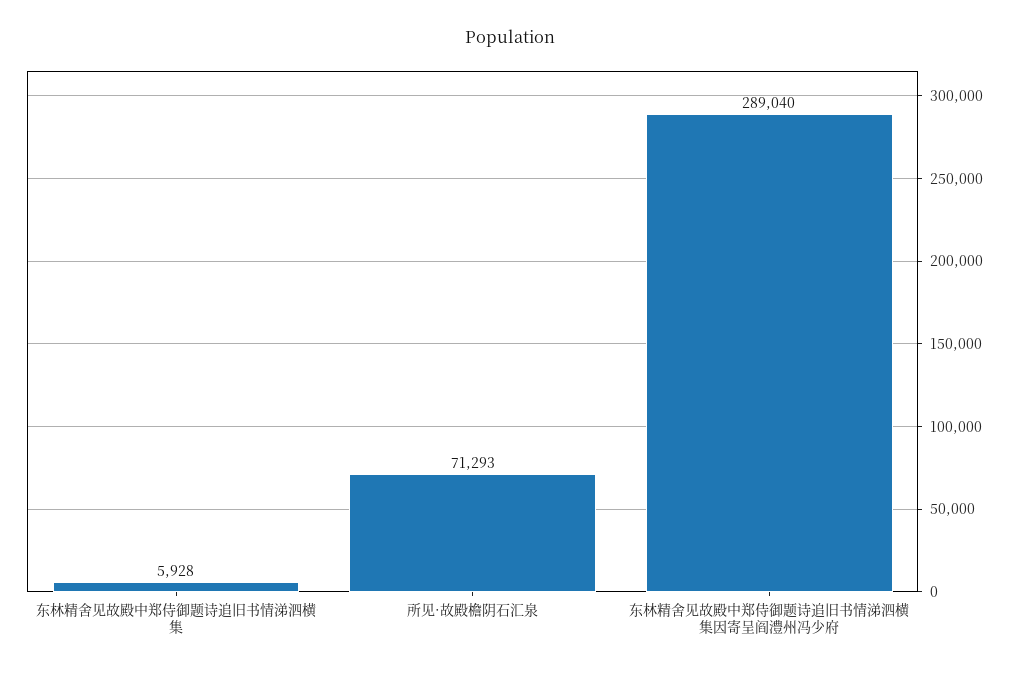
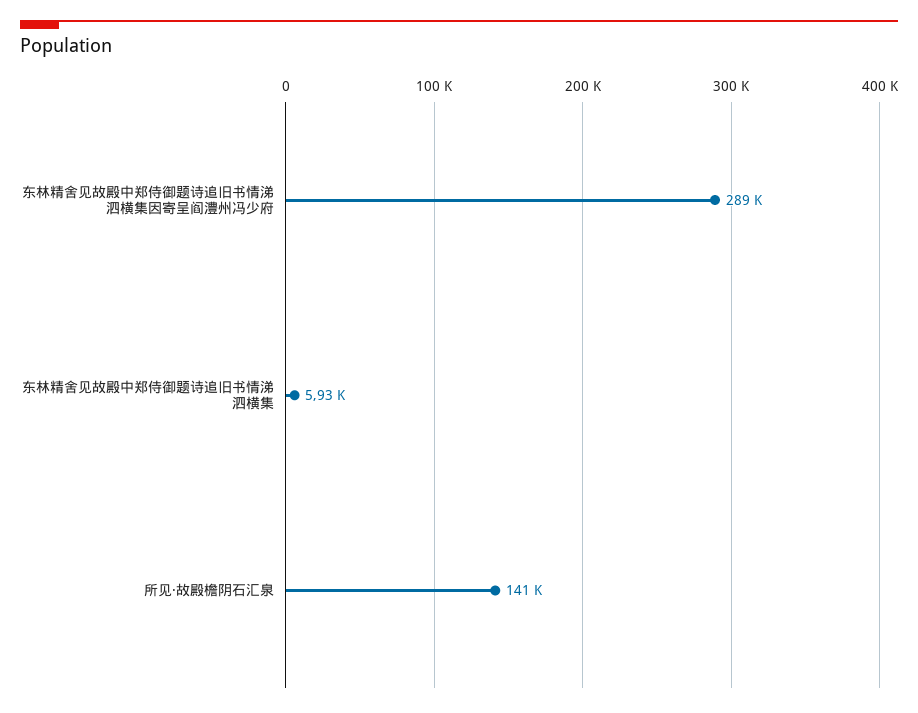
  {
    "东林精舍见故殿中郑侍御题诗追旧书情涕泗横集": 5928,
-   "所见·故殿檐阴石汇泉": 71293,
+   "所见·故殿檐阴石汇泉": 141000,
    "东林精舍见故殿中郑侍御题诗追旧书情涕泗横集因寄呈阎澧州冯少府": 289040
  }

